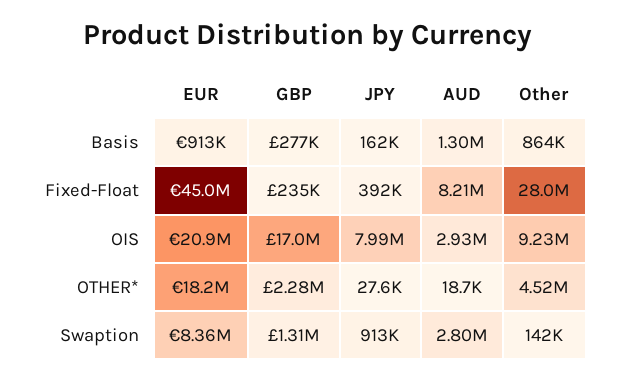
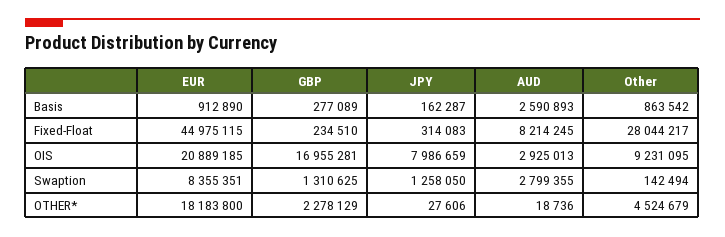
  {
    "EUR": {
      "Basis": 912890,
      "Fixed-Float": 44975115,
      "OIS": 20889185,
      "OTHER*": 18183800,
      "Swaption": 8355351
    },
    "GBP": {
      "Basis": 277089,
      "Fixed-Float": 234510,
      "OIS": 16955281,
      "OTHER*": 2278129,
      "Swaption": 1310625
    },
    "JPY": {
      "Basis": 162287,
-     "Fixed-Float": 392000,
+     "Fixed-Float": 314083,
      "OIS": 7986659,
      "OTHER*": 27606,
-     "Swaption": 913000
+     "Swaption": 1258050
    },
    "AUD": {
-     "Basis": 1300000,
+     "Basis": 2590893,
      "Fixed-Float": 8214245,
      "OIS": 2925013,
      "OTHER*": 18736,
      "Swaption": 2799355
    },
    "Other": {
      "Basis": 863542,
      "Fixed-Float": 28044217,
      "OIS": 9231095,
      "OTHER*": 4524679,
      "Swaption": 142494
    }
  }

